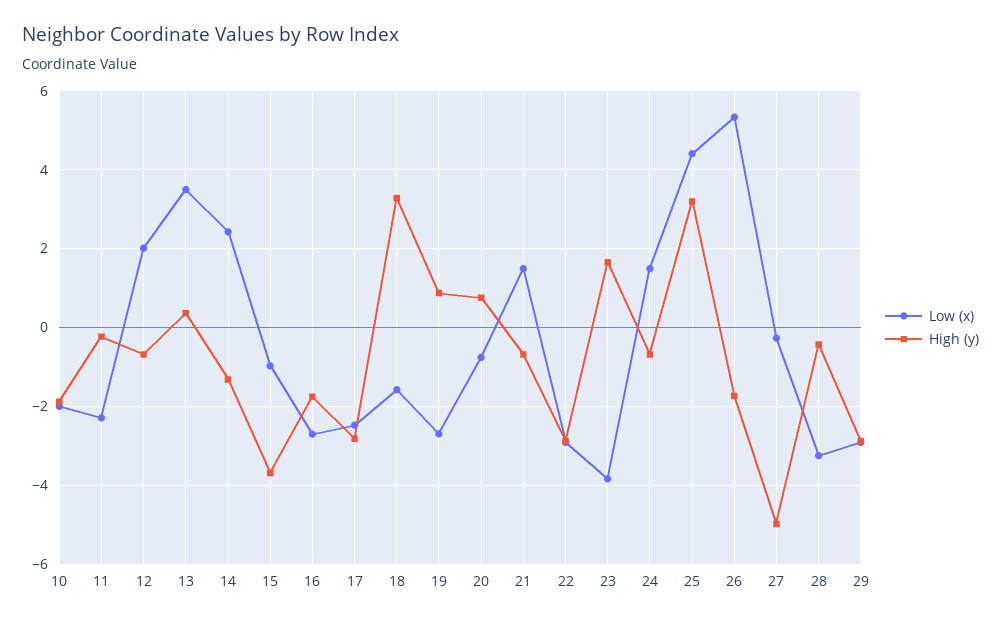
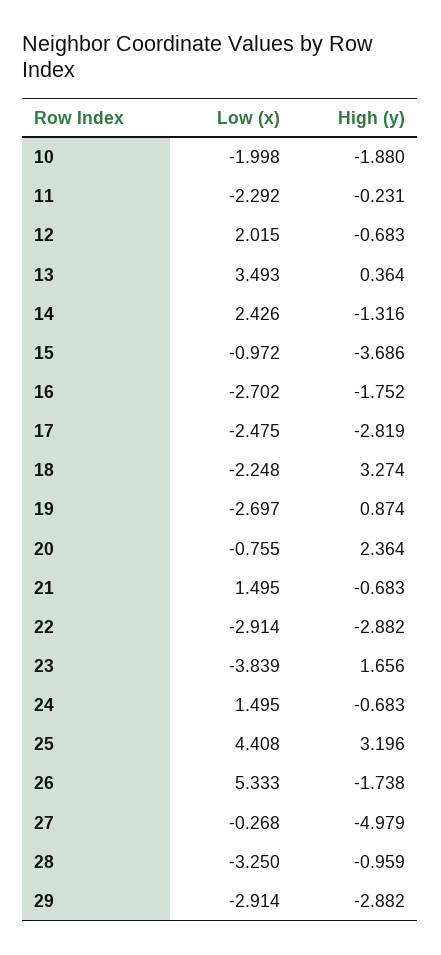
  {
    "Low (x)": {
      "10": -1.998,
      "11": -2.292,
      "12": 2.015,
      "13": 3.493,
      "14": 2.426,
      "15": -0.972,
      "16": -2.702,
      "17": -2.475,
-     "18": -1.6,
+     "18": -2.248,
      "19": -2.697,
      "20": -0.755,
      "21": 1.495,
      "22": -2.914,
      "23": -3.839,
      "24": 1.495,
      "25": 4.408,
      "26": 5.333,
      "27": -0.268,
      "28": -3.25,
      "29": -2.914
    },
    "High (y)": {
      "10": -1.88,
      "11": -0.231,
      "12": -0.683,
      "13": 0.364,
      "14": -1.316,
      "15": -3.686,
      "16": -1.752,
      "17": -2.819,
      "18": 3.274,
      "19": 0.874,
-     "20": 0.8,
+     "20": 2.364,
      "21": -0.683,
      "22": -2.882,
      "23": 1.656,
      "24": -0.683,
      "25": 3.196,
      "26": -1.738,
      "27": -4.979,
-     "28": -0.4,
+     "28": -0.959,
      "29": -2.882
    }
  }

